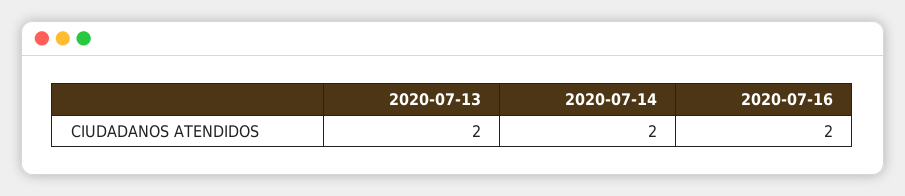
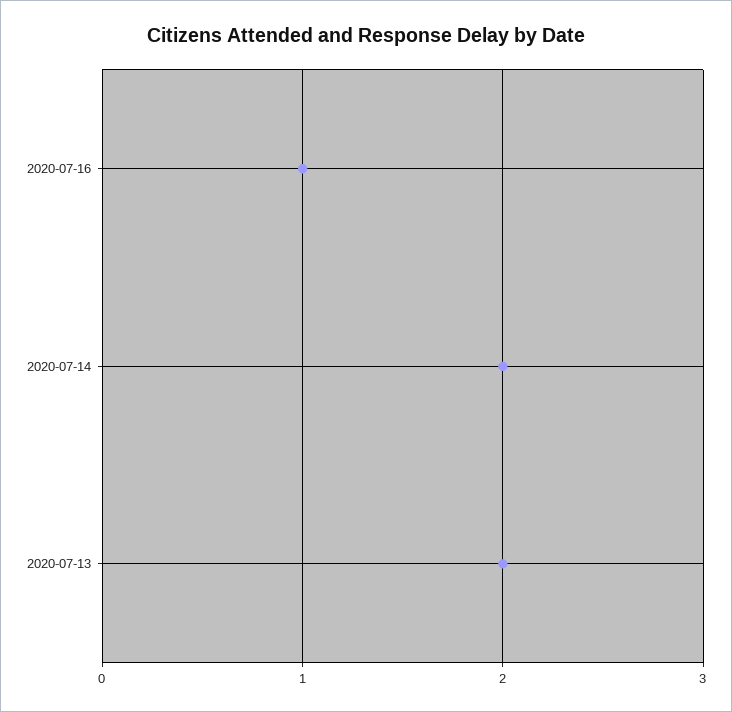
  {
    "2020-07-13": 2,
    "2020-07-14": 2,
-   "2020-07-16": 2
+   "2020-07-16": 1
  }

